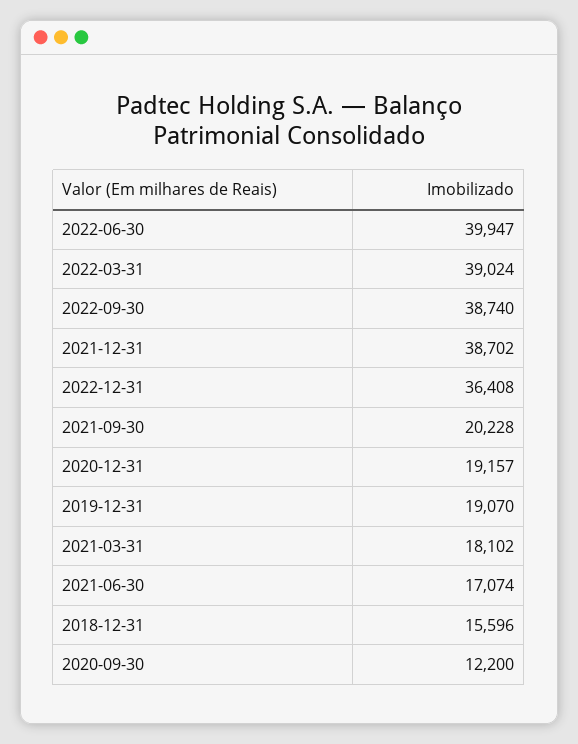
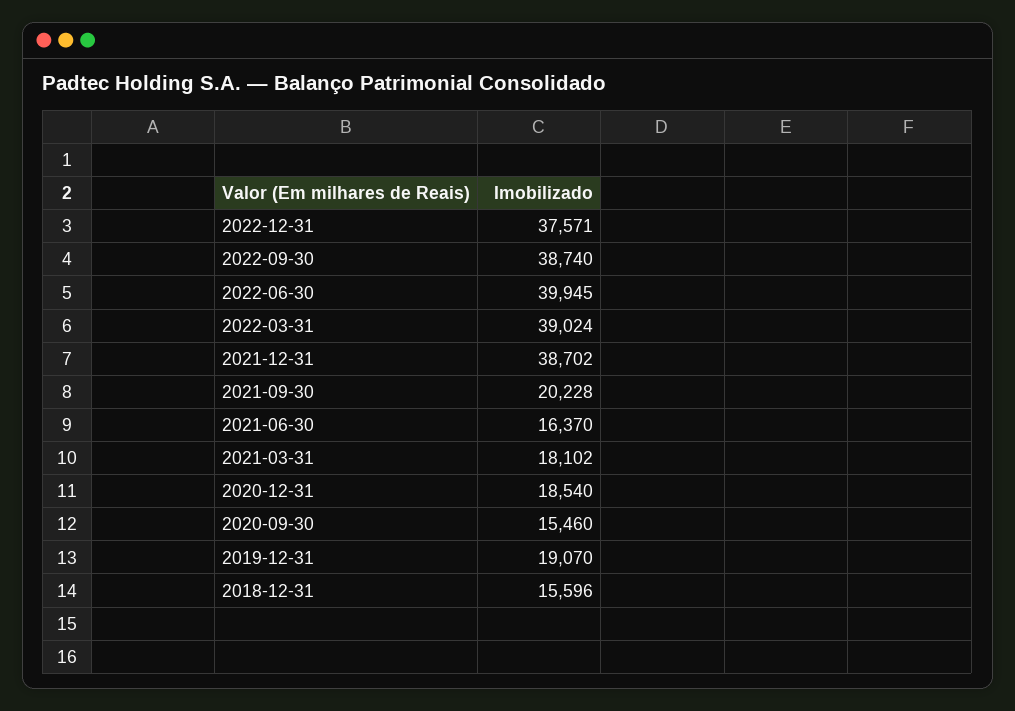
  {
-   "2022-06-30": 39947,
+   "2022-06-30": 39945,
    "2022-03-31": 39024,
    "2022-09-30": 38740,
    "2021-12-31": 38702,
-   "2022-12-31": 36408,
+   "2022-12-31": 37571,
    "2021-09-30": 20228,
-   "2020-12-31": 19157,
+   "2020-12-31": 18540,
    "2019-12-31": 19070,
    "2021-03-31": 18102,
-   "2021-06-30": 17074,
+   "2021-06-30": 16370,
    "2018-12-31": 15596,
-   "2020-09-30": 12200
+   "2020-09-30": 15460
  }

